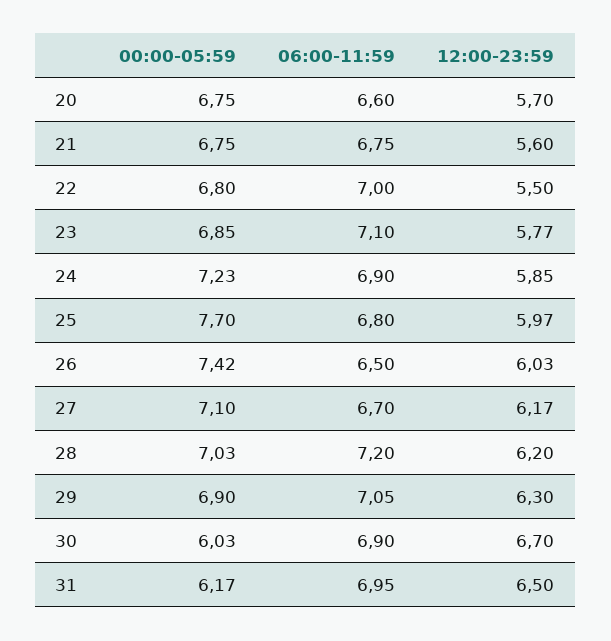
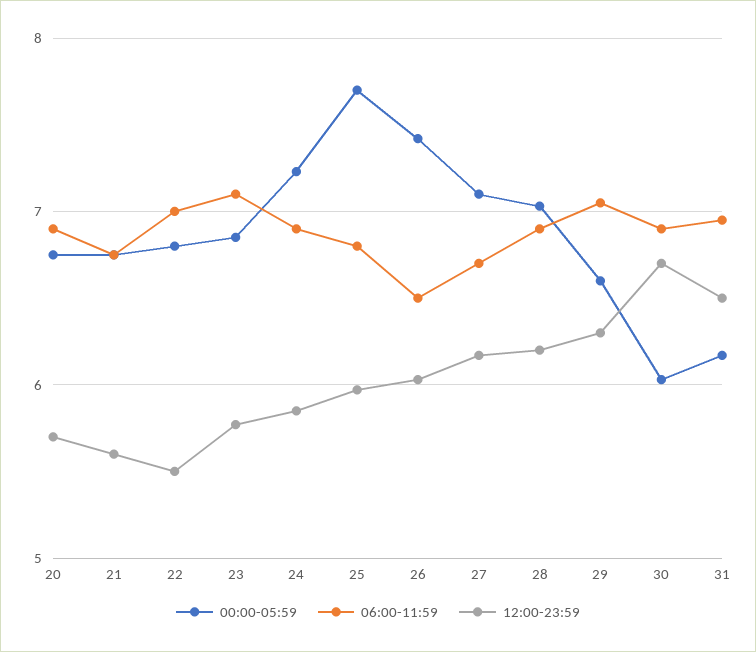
  {
    "00:00-05:59": {
      "20": 6.75,
      "21": 6.75,
      "22": 6.8,
      "23": 6.85,
      "24": 7.23,
      "25": 7.7,
      "26": 7.42,
      "27": 7.1,
      "28": 7.03,
-     "29": 6.9,
+     "29": 6.6,
      "30": 6.03,
      "31": 6.17
    },
    "06:00-11:59": {
-     "20": 6.6,
+     "20": 6.9,
      "21": 6.75,
      "22": 7,
      "23": 7.1,
      "24": 6.9,
      "25": 6.8,
      "26": 6.5,
      "27": 6.7,
-     "28": 7.2,
+     "28": 6.9,
      "29": 7.05,
      "30": 6.9,
      "31": 6.95
    },
    "12:00-23:59": {
      "20": 5.7,
      "21": 5.6,
      "22": 5.5,
      "23": 5.77,
      "24": 5.85,
      "25": 5.97,
      "26": 6.03,
      "27": 6.17,
      "28": 6.2,
      "29": 6.3,
      "30": 6.7,
      "31": 6.5
    }
  }

